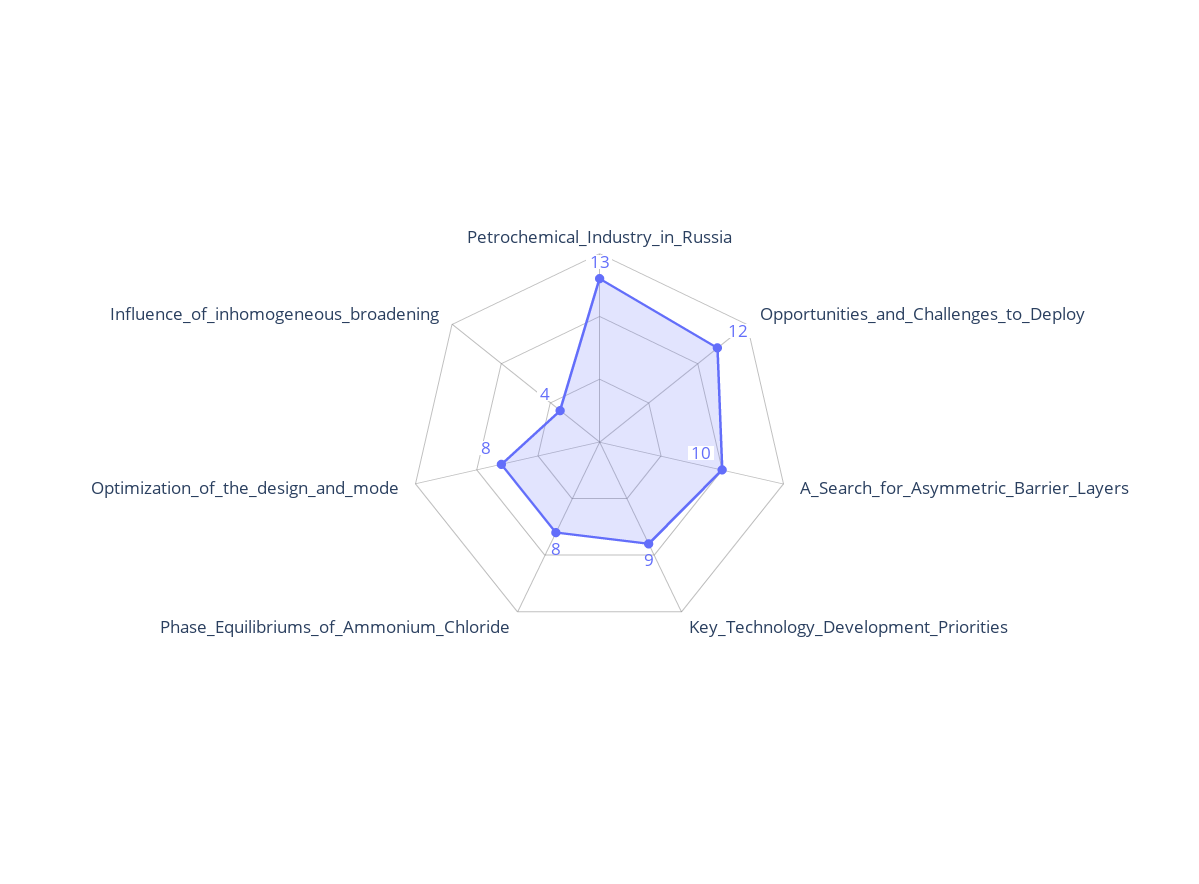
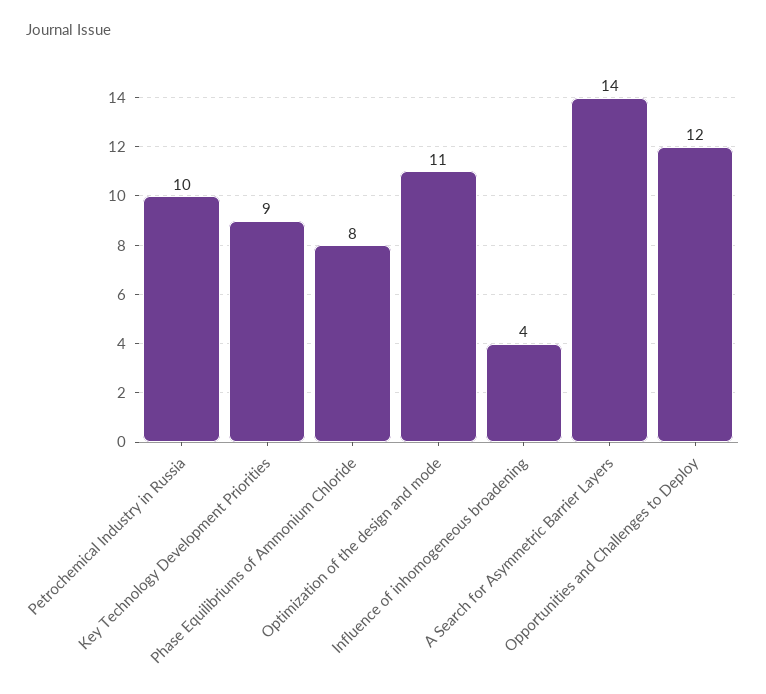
  {
-   "Petrochemical_Industry_in_Russia": 13,
+   "Petrochemical_Industry_in_Russia": 10,
    "Opportunities_and_Challenges_to_Deploy": 12,
-   "A_Search_for_Asymmetric_Barrier_Layers": 10,
+   "A_Search_for_Asymmetric_Barrier_Layers": 14,
    "Key_Technology_Development_Priorities": 9,
    "Phase_Equilibriums_of_Ammonium_Chloride": 8,
-   "Optimization_of_the_design_and_mode": 8,
+   "Optimization_of_the_design_and_mode": 11,
    "Influence_of_inhomogeneous_broadening": 4
  }

